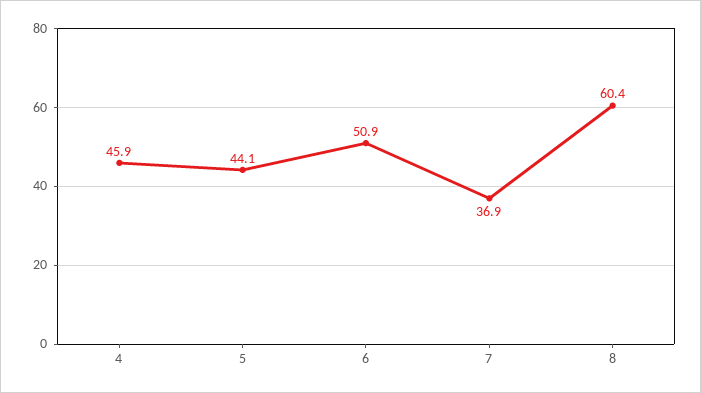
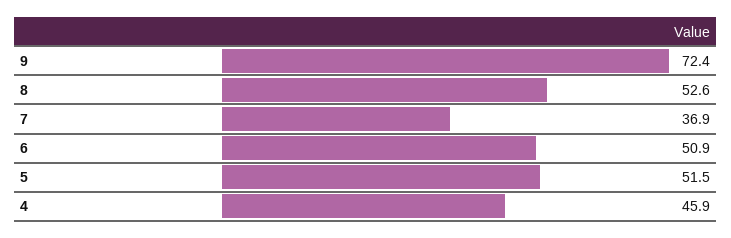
  {
    "4": 45.9,
-   "5": 44.1,
+   "5": 51.5,
    "6": 50.9,
    "7": 36.9,
-   "8": 60.4
+   "8": 52.6,
+   "9": 72.4
  }

